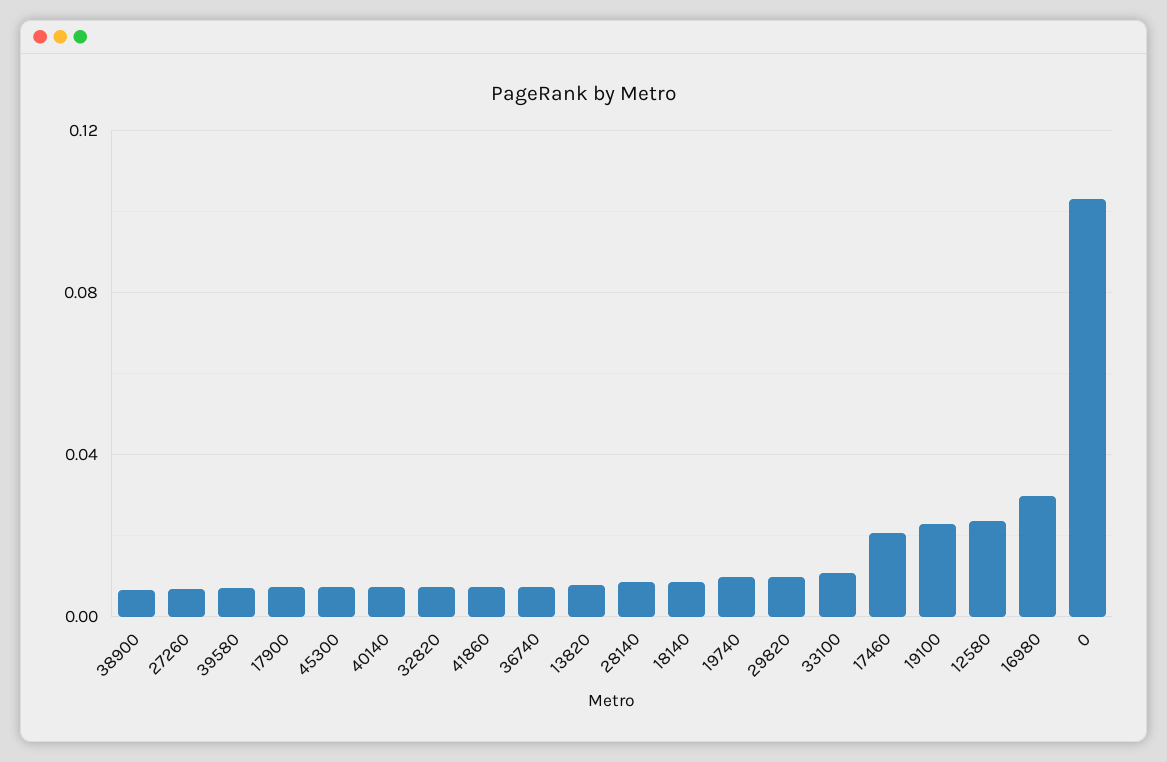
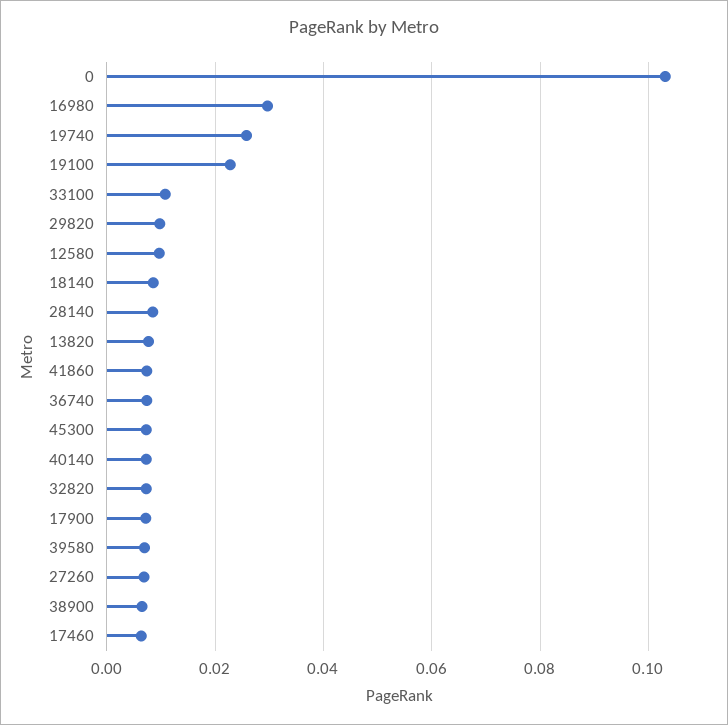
  {
    "38900": 0.006,
    "27260": 0.006,
    "39580": 0.008,
    "17900": 0.008,
    "45300": 0.008,
    "40140": 0.008,
    "32820": 0.008,
    "41860": 0.008,
    "36740": 0.008,
    "13820": 0.008,
    "28140": 0.008,
    "18140": 0.008,
-   "19740": 0.01,
+   "19740": 0.026,
    "29820": 0.01,
    "33100": 0.01,
-   "17460": 0.02,
+   "17460": 0.006,
    "19100": 0.022,
-   "12580": 0.025,
+   "12580": 0.01,
    "16980": 0.03,
    "0": 0.104
  }

